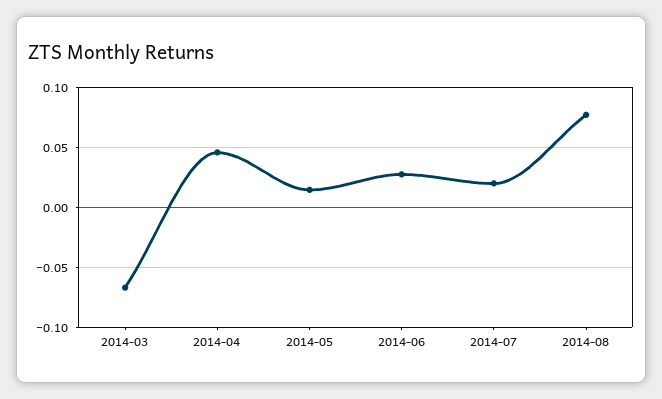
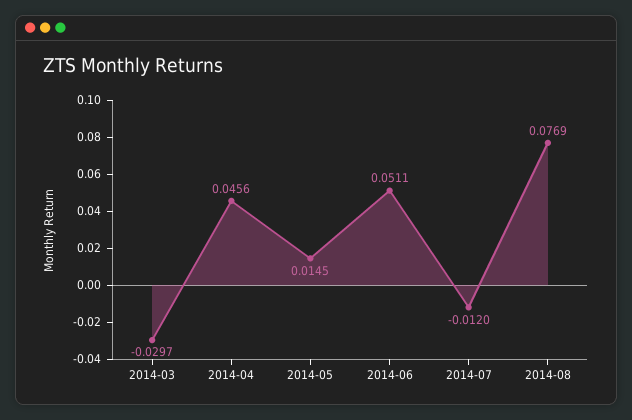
  {
-   "2014-03": -0.07,
+   "2014-03": -0.0297,
    "2014-04": 0.0456,
    "2014-05": 0.0145,
-   "2014-06": 0.03,
+   "2014-06": 0.0511,
-   "2014-07": 0.02,
+   "2014-07": -0.012,
    "2014-08": 0.0769
  }

